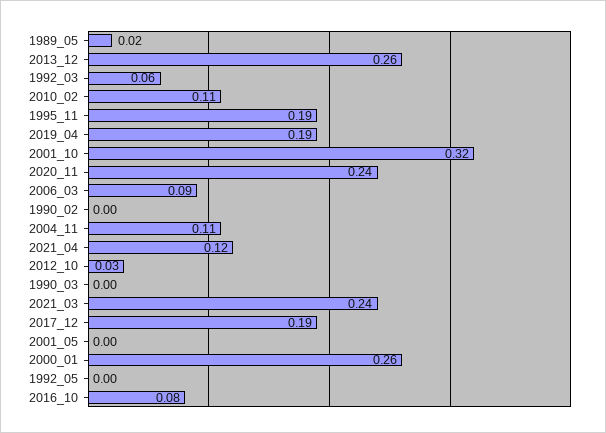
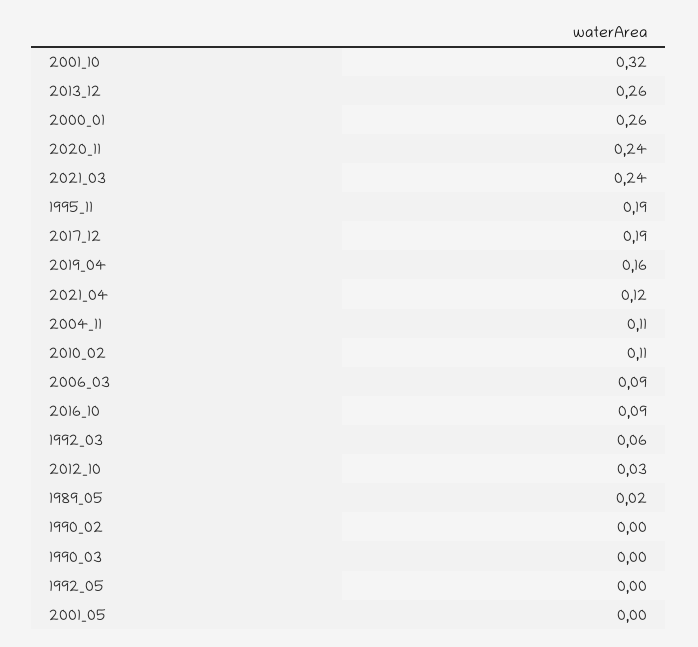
  {
    "1989_05": 0.02,
    "2013_12": 0.26,
    "1992_03": 0.06,
    "2010_02": 0.11,
    "1995_11": 0.19,
-   "2019_04": 0.19,
+   "2019_04": 0.16,
    "2001_10": 0.32,
    "2020_11": 0.24,
    "2006_03": 0.09,
    "1990_02": 0,
    "2004_11": 0.11,
    "2021_04": 0.12,
    "2012_10": 0.03,
    "1990_03": 0,
    "2021_03": 0.24,
    "2017_12": 0.19,
    "2001_05": 0,
    "2000_01": 0.26,
    "1992_05": 0,
-   "2016_10": 0.08
+   "2016_10": 0.09
  }

